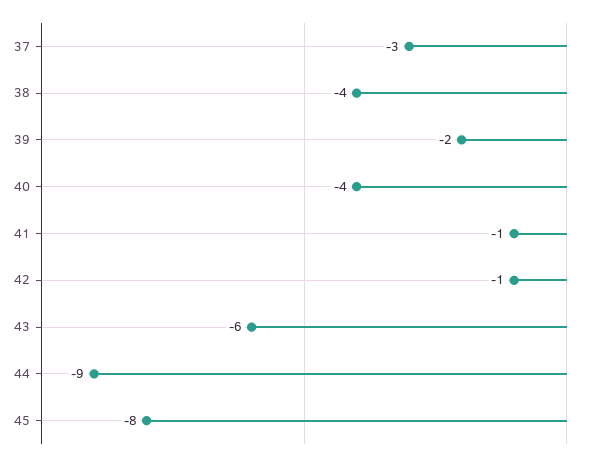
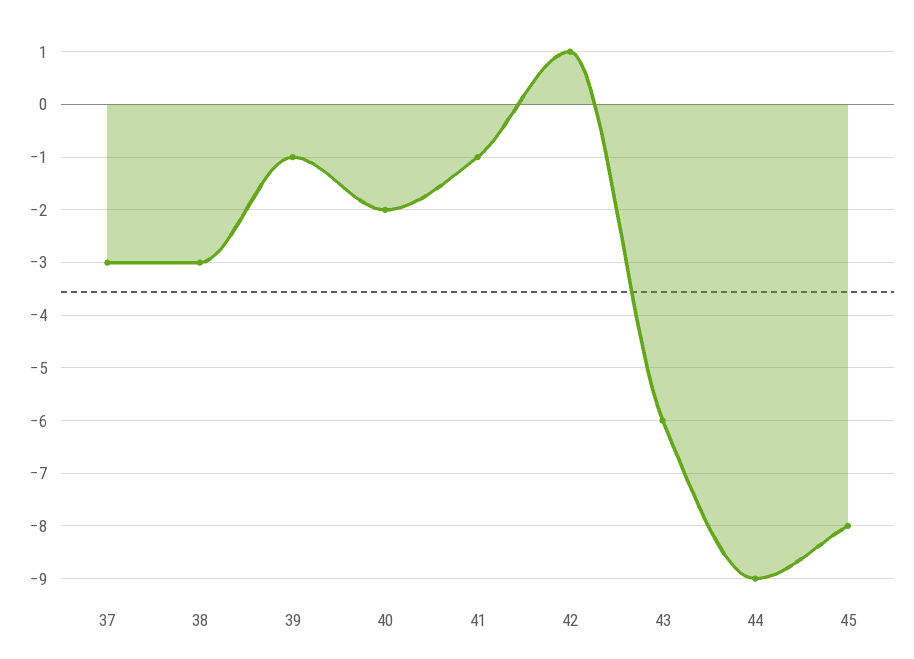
  {
    "37": -3,
-   "38": -4,
+   "38": -3,
-   "39": -2,
+   "39": -1,
-   "40": -4,
+   "40": -2,
    "41": -1,
-   "42": -1,
+   "42": 1,
    "43": -6,
    "44": -9,
    "45": -8
  }

